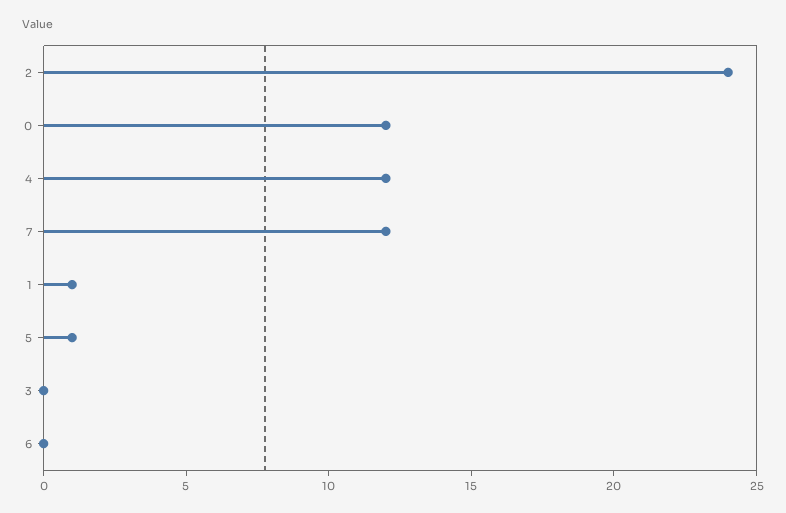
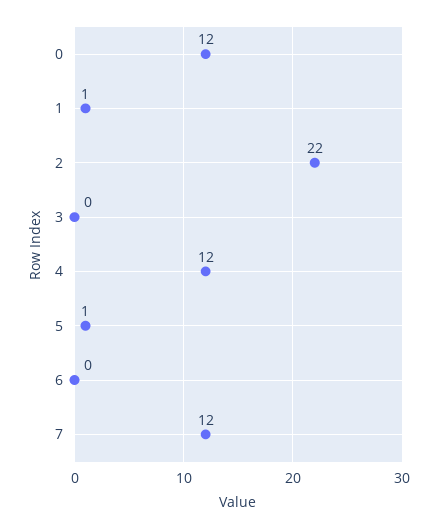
  {
-   "2": 24,
+   "2": 22,
    "0": 12,
    "4": 12,
    "7": 12,
    "1": 1,
    "5": 1,
    "3": 0,
    "6": 0
  }

